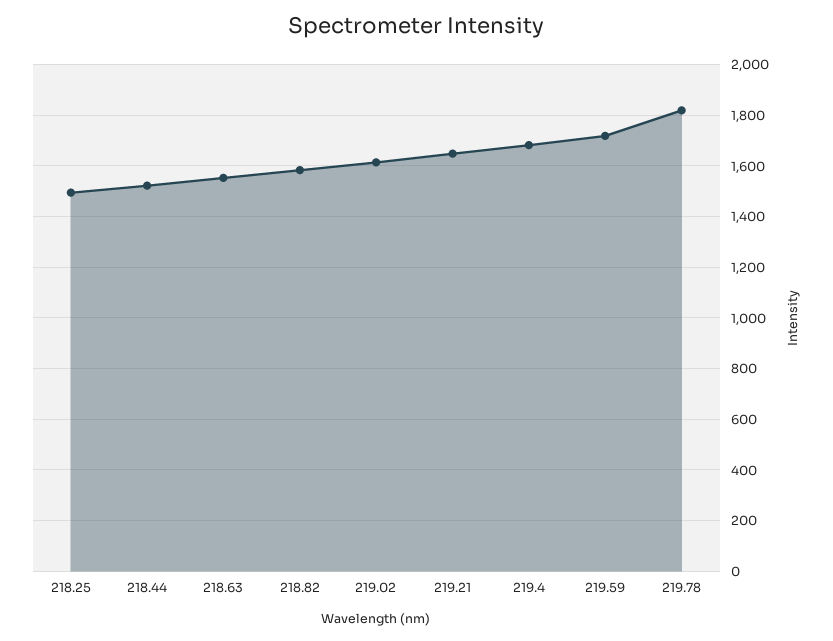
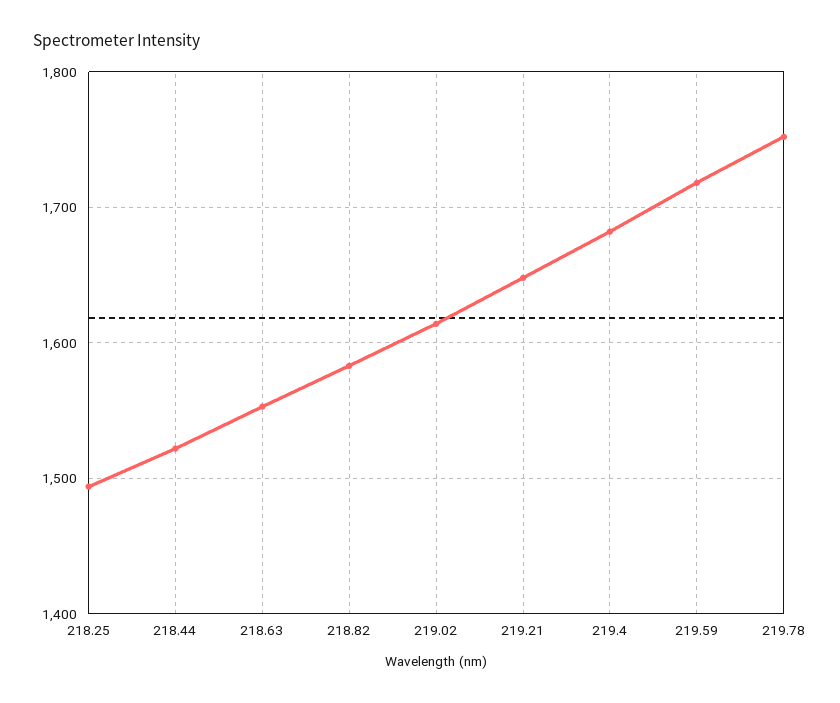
  {
    "218.25": 1490,
    "218.44": 1520,
    "218.63": 1550,
    "218.82": 1580,
    "219.02": 1610,
    "219.21": 1650,
    "219.4": 1680,
    "219.59": 1720,
-   "219.78": 1825
+   "219.78": 1750
  }

